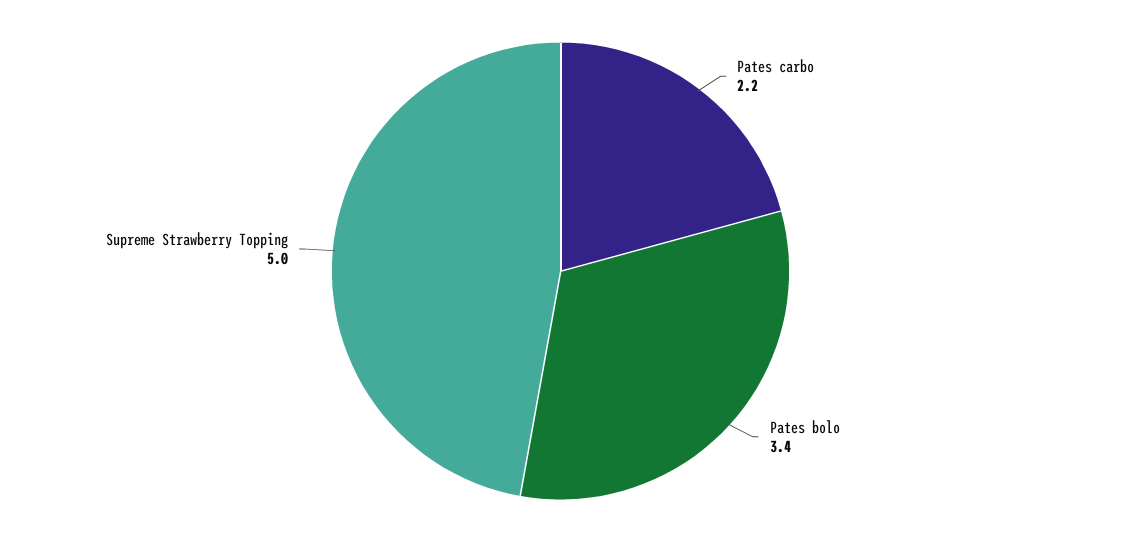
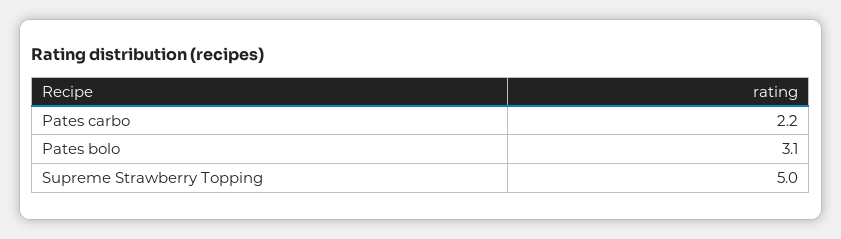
  {
    "Pates carbo": 2.2,
-   "Pates bolo": 3.4,
+   "Pates bolo": 3.1,
    "Supreme Strawberry Topping": 5
  }

